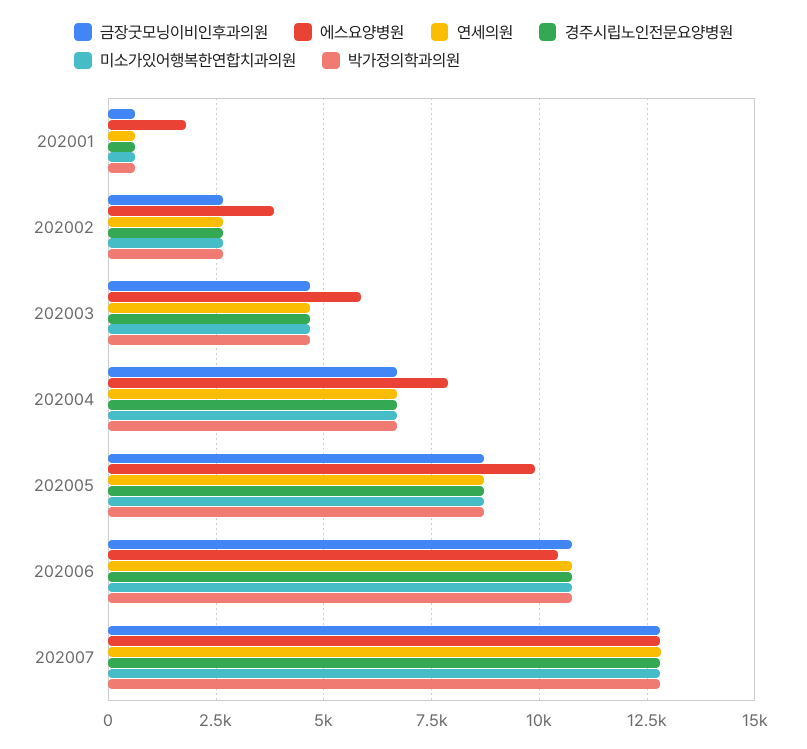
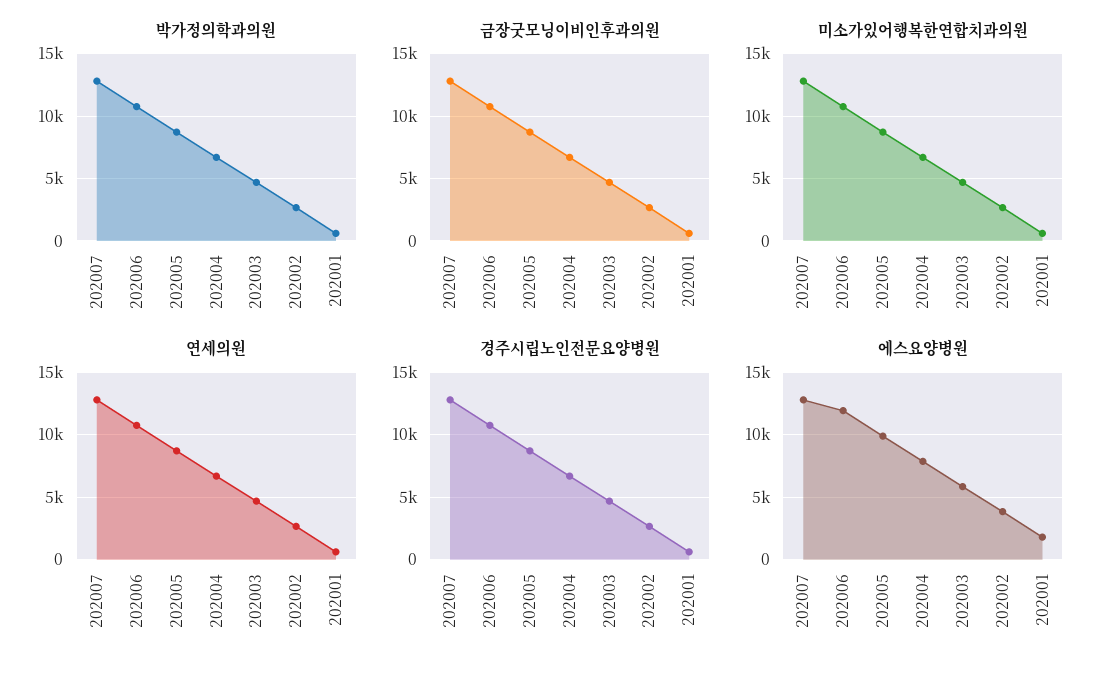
  {
    "금장굿모닝이비인후과의원": {
      "202001": 500,
      "202002": 2750,
      "202003": 4750,
      "202004": 6750,
      "202005": 8750,
      "202006": 10750,
      "202007": 12750
    },
    "에스요양병원": {
      "202001": 1750,
      "202002": 3750,
      "202003": 5750,
      "202004": 7750,
      "202005": 10000,
-     "202006": 10500,
+     "202006": 12000,
      "202007": 12750
    },
    "연세의원": {
      "202001": 500,
      "202002": 2750,
      "202003": 4750,
      "202004": 6750,
      "202005": 8750,
      "202006": 10750,
      "202007": 12750
    },
    "경주시립노인전문요양병원": {
      "202001": 500,
      "202002": 2750,
      "202003": 4750,
      "202004": 6750,
      "202005": 8750,
      "202006": 10750,
      "202007": 12750
    },
    "미소가있어행복한연합치과의원": {
      "202001": 500,
      "202002": 2750,
      "202003": 4750,
      "202004": 6750,
      "202005": 8750,
      "202006": 10750,
      "202007": 12750
    },
    "박가정의학과의원": {
      "202001": 500,
      "202002": 2750,
      "202003": 4750,
      "202004": 6750,
      "202005": 8750,
      "202006": 10750,
      "202007": 12750
    }
  }

